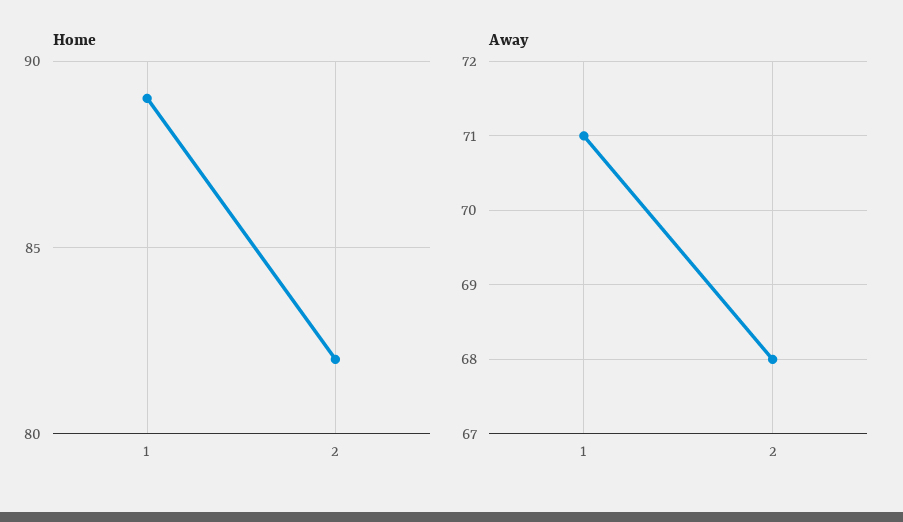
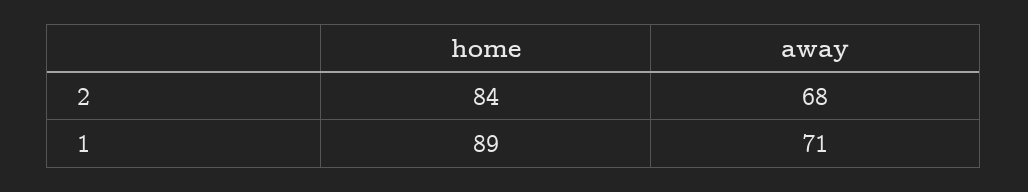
  {
    "Home": {
      "1": 89,
-     "2": 82
+     "2": 84
    },
    "Away": {
      "1": 71,
      "2": 68
    }
  }

